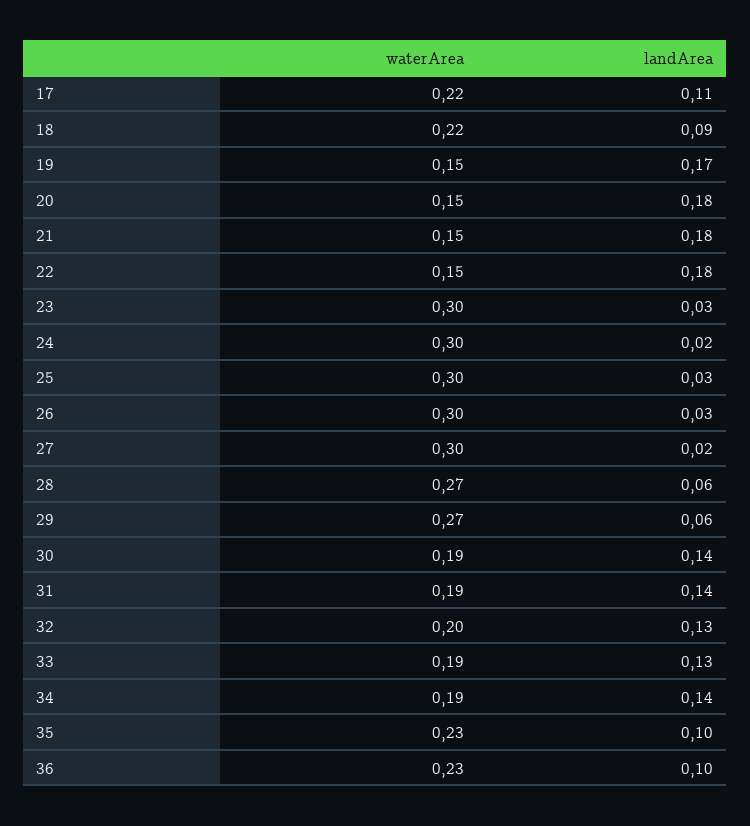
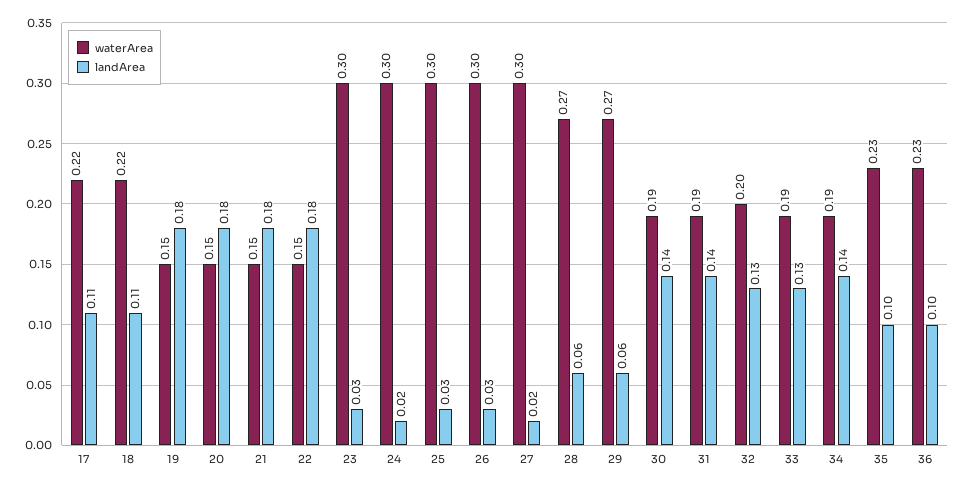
  {
    "waterArea": {
      "17": 0.22,
      "18": 0.22,
      "19": 0.15,
      "20": 0.15,
      "21": 0.15,
      "22": 0.15,
      "23": 0.3,
      "24": 0.3,
      "25": 0.3,
      "26": 0.3,
      "27": 0.3,
      "28": 0.27,
      "29": 0.27,
      "30": 0.19,
      "31": 0.19,
      "32": 0.2,
      "33": 0.19,
      "34": 0.19,
      "35": 0.23,
      "36": 0.23
    },
    "landArea": {
      "17": 0.11,
-     "18": 0.09,
+     "18": 0.11,
-     "19": 0.17,
+     "19": 0.18,
      "20": 0.18,
      "21": 0.18,
      "22": 0.18,
      "23": 0.03,
      "24": 0.02,
      "25": 0.03,
      "26": 0.03,
      "27": 0.02,
      "28": 0.06,
      "29": 0.06,
      "30": 0.14,
      "31": 0.14,
      "32": 0.13,
      "33": 0.13,
      "34": 0.14,
      "35": 0.1,
      "36": 0.1
    }
  }

